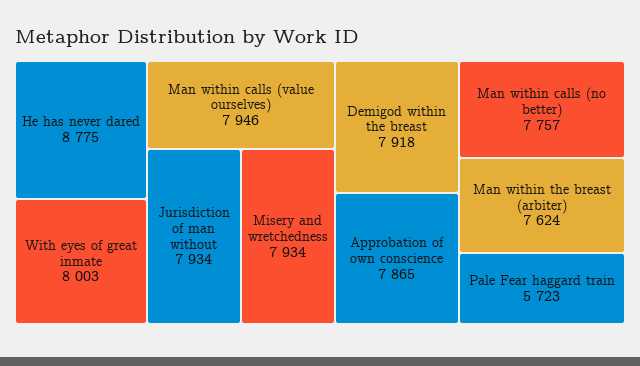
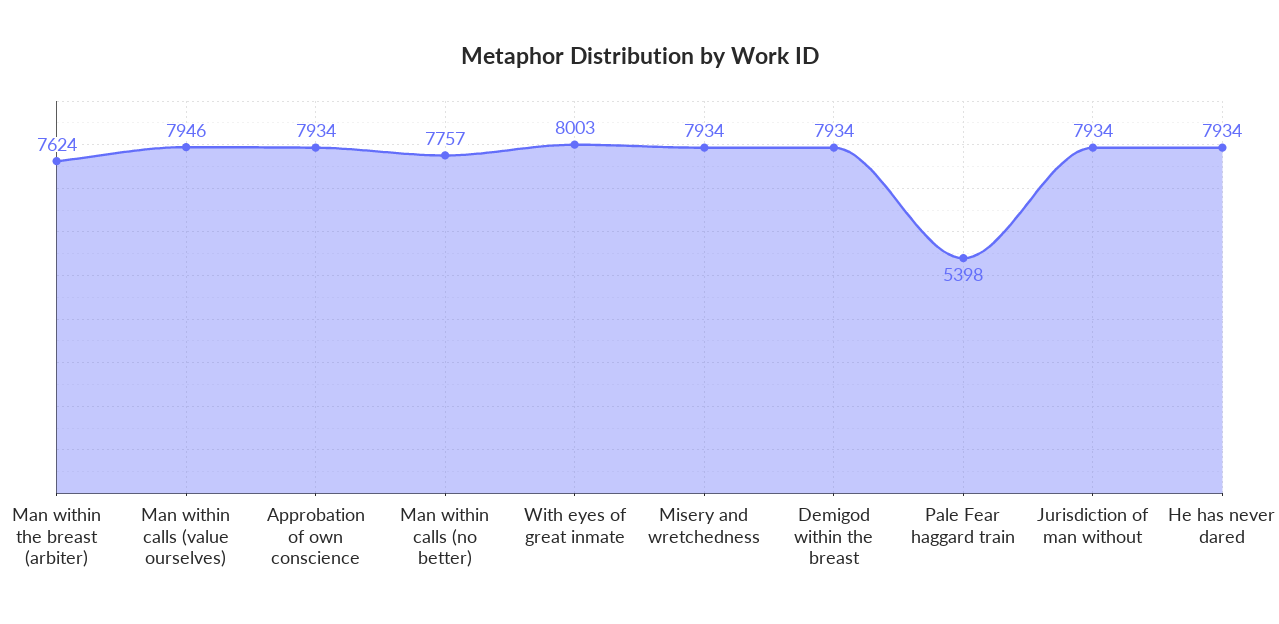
  {
-   "He has never dared": 8775,
+   "He has never dared": 7934,
    "With eyes of great inmate": 8003,
    "Man within calls (value ourselves)": 7946,
    "Jurisdiction of man without": 7934,
    "Misery and wretchedness": 7934,
-   "Demigod within the breast": 7918,
+   "Demigod within the breast": 7934,
-   "Approbation of own conscience": 7865,
+   "Approbation of own conscience": 7934,
    "Man within calls (no better)": 7757,
    "Man within the breast (arbiter)": 7624,
-   "Pale Fear haggard train": 5723
+   "Pale Fear haggard train": 5398
  }

